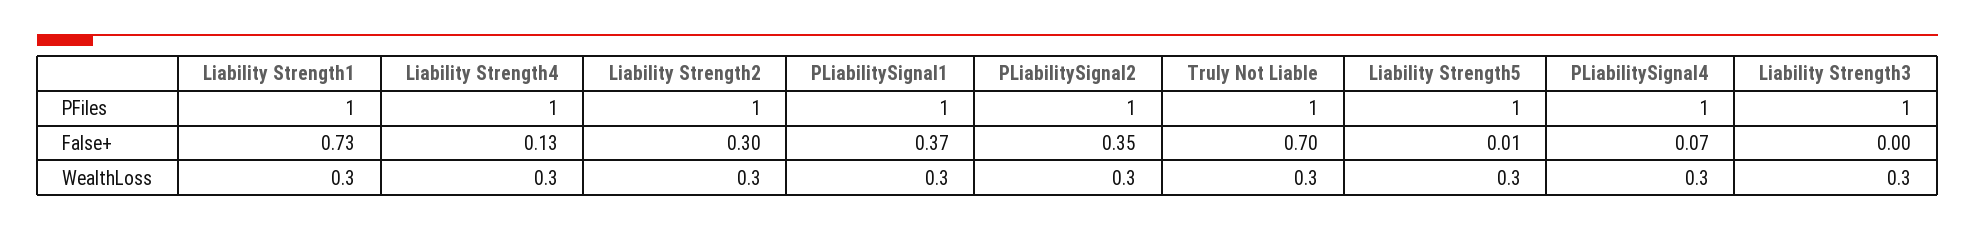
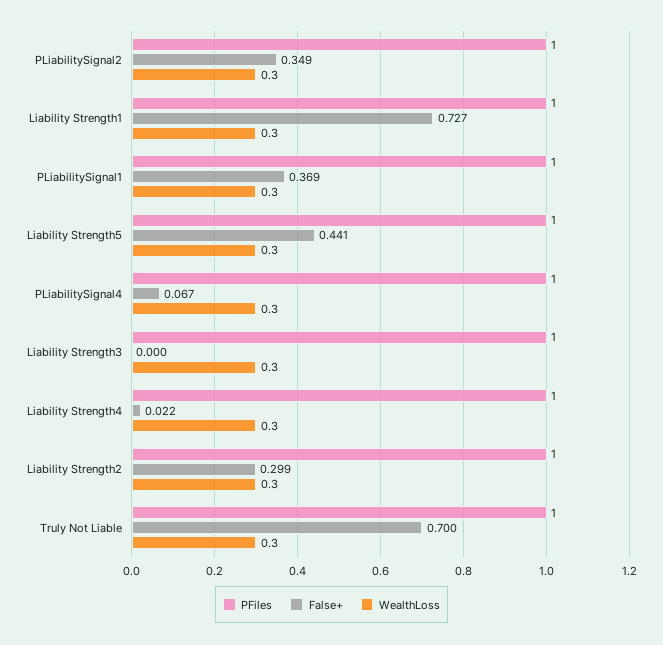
  {
    "PFiles": {
      "Liability Strength1": 1,
      "Liability Strength4": 1,
      "Liability Strength2": 1,
      "PLiabilitySignal1": 1,
      "PLiabilitySignal2": 1,
      "Truly Not Liable": 1,
      "Liability Strength5": 1,
      "PLiabilitySignal4": 1,
      "Liability Strength3": 1
    },
    "False+": {
      "Liability Strength1": 0.727,
-     "Liability Strength4": 0.13,
+     "Liability Strength4": 0.022,
      "Liability Strength2": 0.299,
      "PLiabilitySignal1": 0.369,
      "PLiabilitySignal2": 0.349,
      "Truly Not Liable": 0.7,
-     "Liability Strength5": 0.01,
+     "Liability Strength5": 0.441,
      "PLiabilitySignal4": 0.067,
      "Liability Strength3": 0
    },
    "WealthLoss": {
      "Liability Strength1": 0.3,
      "Liability Strength4": 0.3,
      "Liability Strength2": 0.3,
      "PLiabilitySignal1": 0.3,
      "PLiabilitySignal2": 0.3,
      "Truly Not Liable": 0.3,
      "Liability Strength5": 0.3,
      "PLiabilitySignal4": 0.3,
      "Liability Strength3": 0.3
    }
  }

